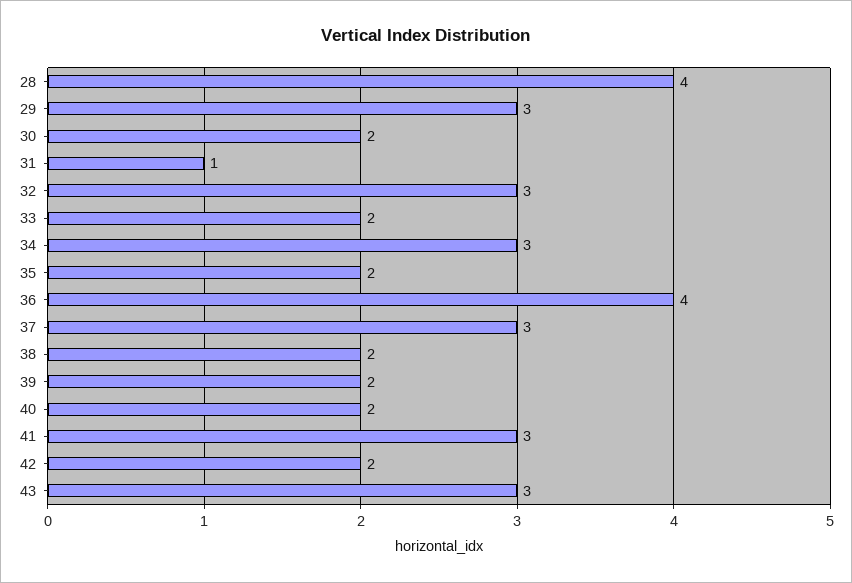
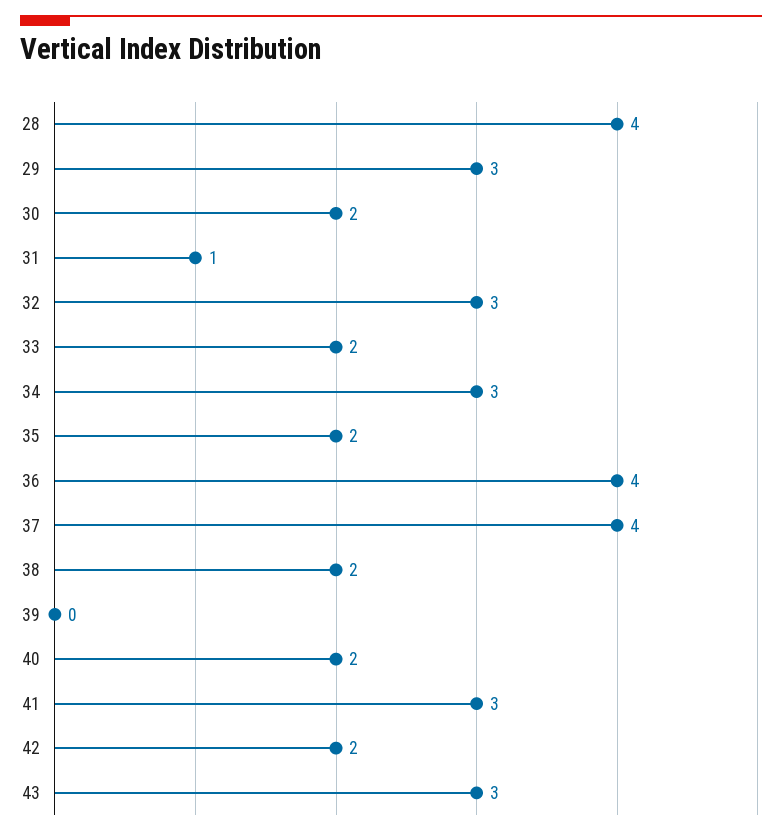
  {
    "28": 4,
    "29": 3,
    "30": 2,
    "31": 1,
    "32": 3,
    "33": 2,
    "34": 3,
    "35": 2,
    "36": 4,
-   "37": 3,
+   "37": 4,
    "38": 2,
-   "39": 2,
+   "39": 0,
    "40": 2,
    "41": 3,
    "42": 2,
    "43": 3
  }

